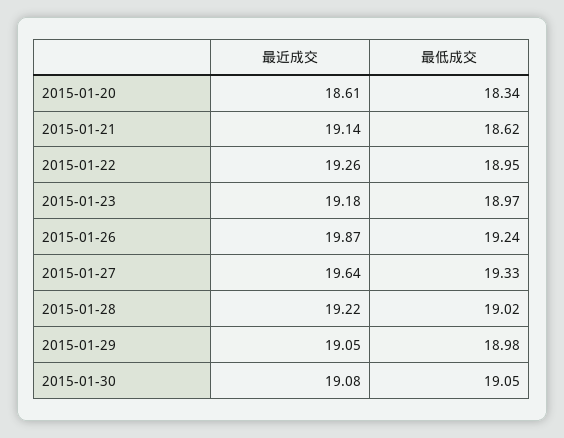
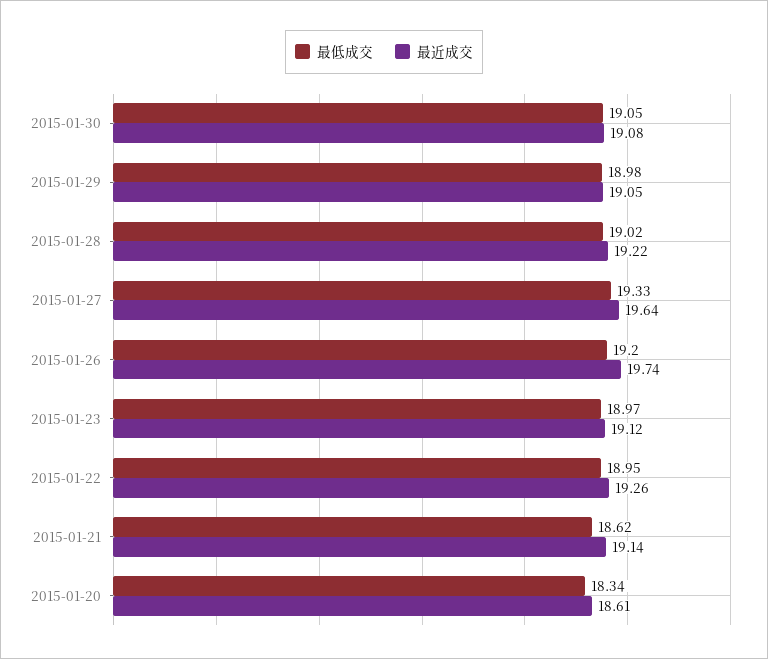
  {
    "最近成交": {
      "2015-01-20": 18.61,
      "2015-01-21": 19.14,
      "2015-01-22": 19.26,
-     "2015-01-23": 19.18,
+     "2015-01-23": 19.12,
-     "2015-01-26": 19.87,
+     "2015-01-26": 19.74,
      "2015-01-27": 19.64,
      "2015-01-28": 19.22,
      "2015-01-29": 19.05,
      "2015-01-30": 19.08
    },
    "最低成交": {
      "2015-01-20": 18.34,
      "2015-01-21": 18.62,
      "2015-01-22": 18.95,
      "2015-01-23": 18.97,
-     "2015-01-26": 19.24,
+     "2015-01-26": 19.2,
      "2015-01-27": 19.33,
      "2015-01-28": 19.02,
      "2015-01-29": 18.98,
      "2015-01-30": 19.05
    }
  }

